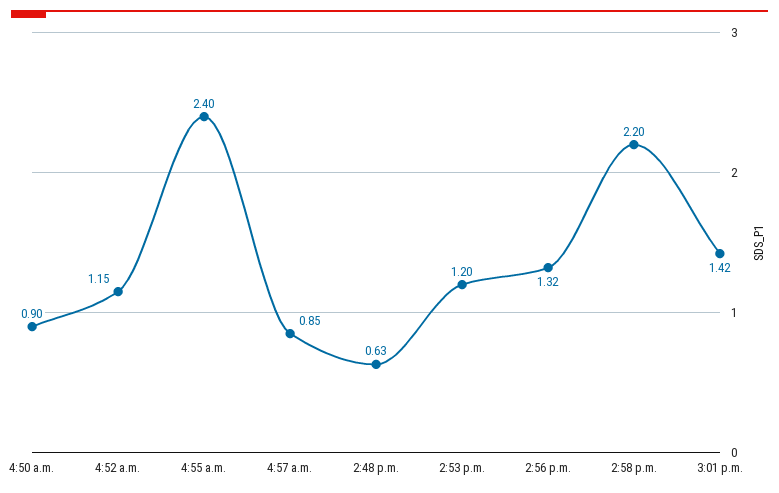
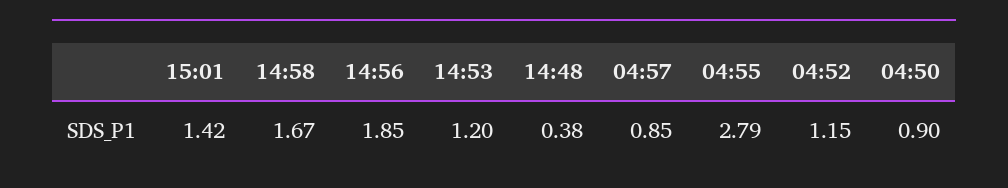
  {
    "4:50 a.m.": 0.9,
    "4:52 a.m.": 1.15,
-   "4:55 a.m.": 2.4,
+   "4:55 a.m.": 2.79,
    "4:57 a.m.": 0.85,
-   "2:48 p.m.": 0.63,
+   "2:48 p.m.": 0.38,
    "2:53 p.m.": 1.2,
-   "2:56 p.m.": 1.32,
+   "2:56 p.m.": 1.85,
-   "2:58 p.m.": 2.2,
+   "2:58 p.m.": 1.67,
    "3:01 p.m.": 1.42
  }

